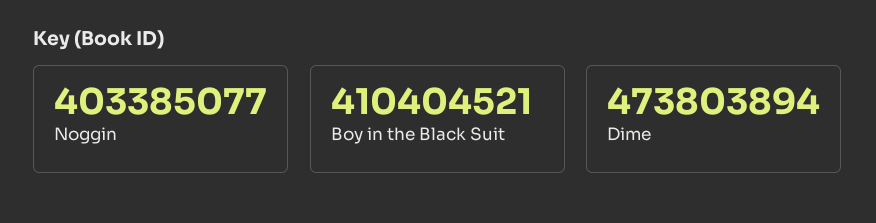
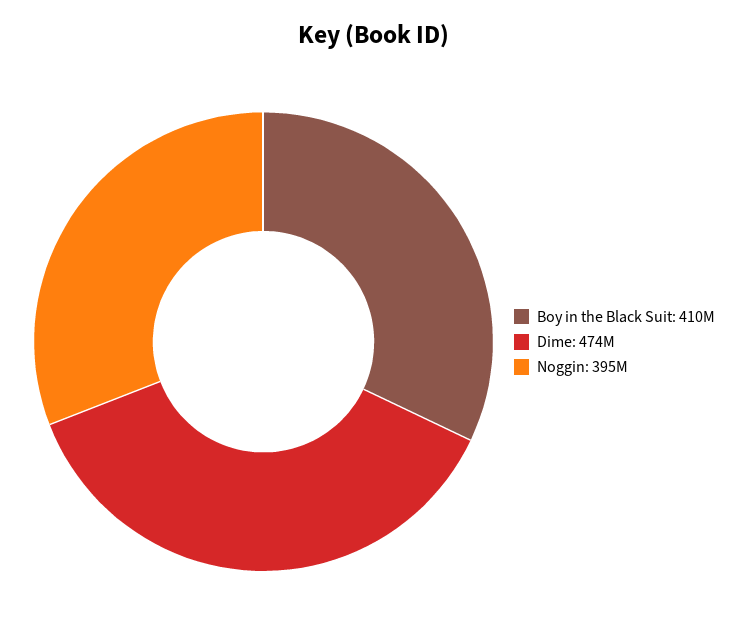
  {
-   "Noggin": 403385077,
+   "Noggin": 395000000,
    "Boy in the Black Suit": 410404521,
    "Dime": 473803894
  }

